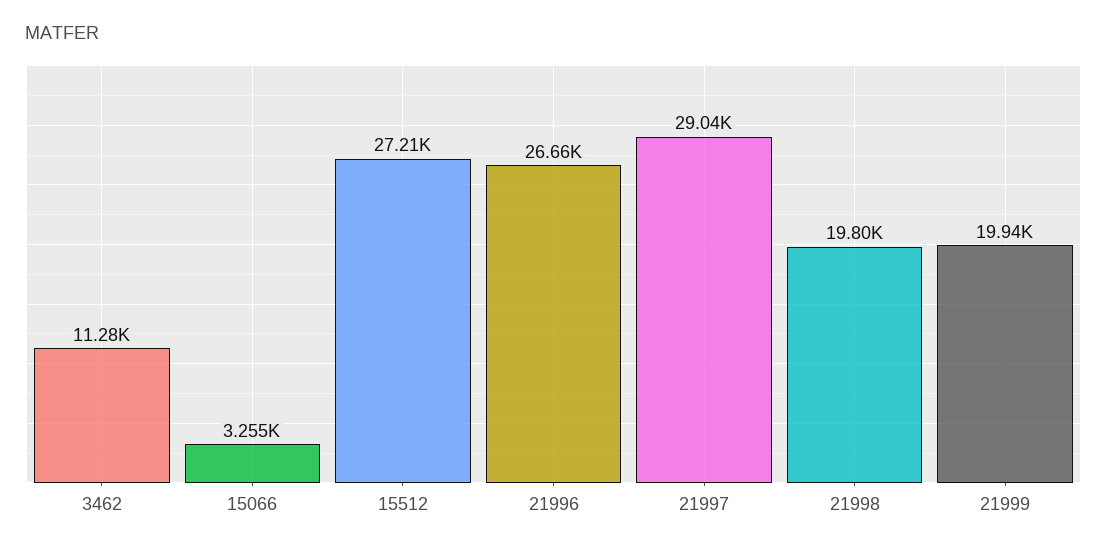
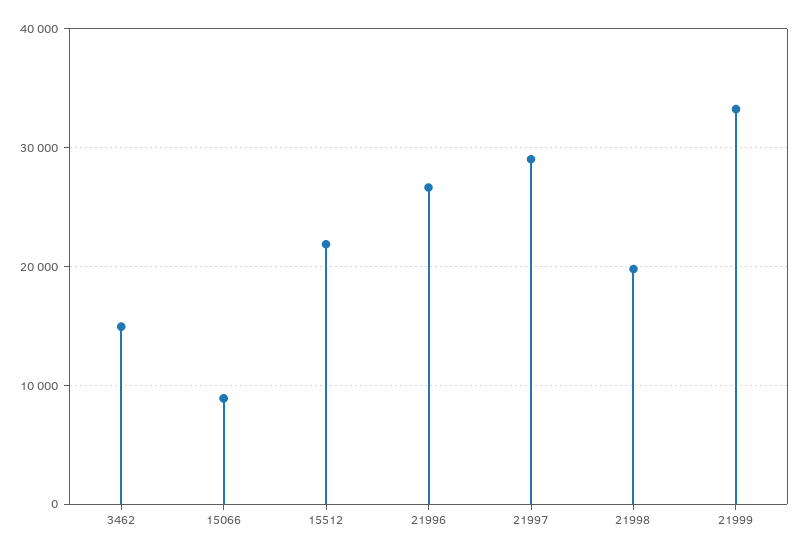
  {
-   "3462": 11280,
+   "3462": 15000,
-   "15066": 3255,
+   "15066": 9000,
-   "15512": 27210,
+   "15512": 22000,
    "21996": 26660,
    "21997": 29040,
    "21998": 19800,
-   "21999": 19940
+   "21999": 33000
  }

